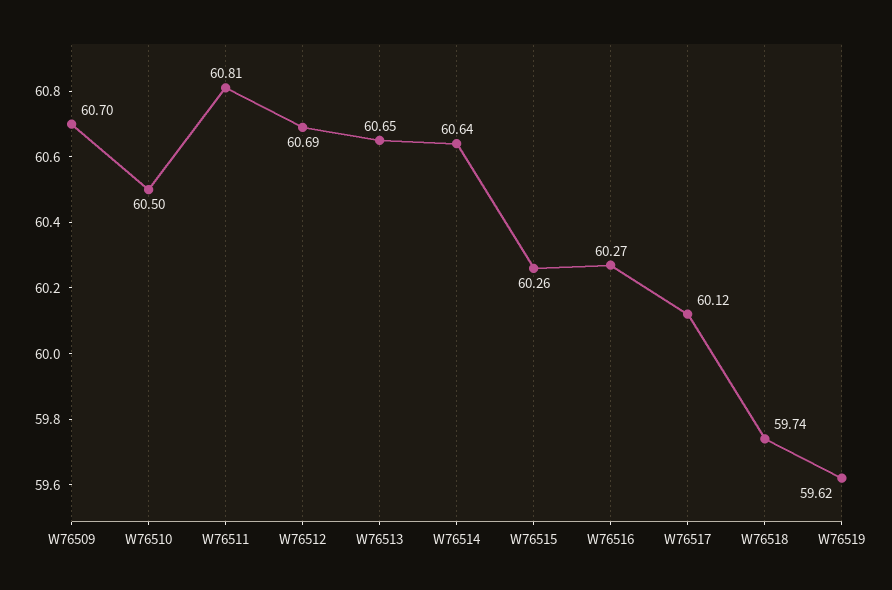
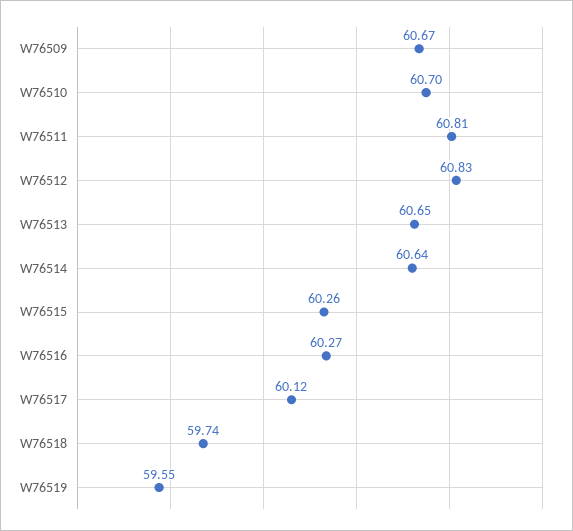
  {
-   "W76509": 60.7,
+   "W76509": 60.67,
-   "W76510": 60.5,
+   "W76510": 60.7,
    "W76511": 60.81,
-   "W76512": 60.69,
+   "W76512": 60.83,
    "W76513": 60.65,
    "W76514": 60.64,
    "W76515": 60.26,
    "W76516": 60.27,
    "W76517": 60.12,
    "W76518": 59.74,
-   "W76519": 59.62
+   "W76519": 59.55
  }

